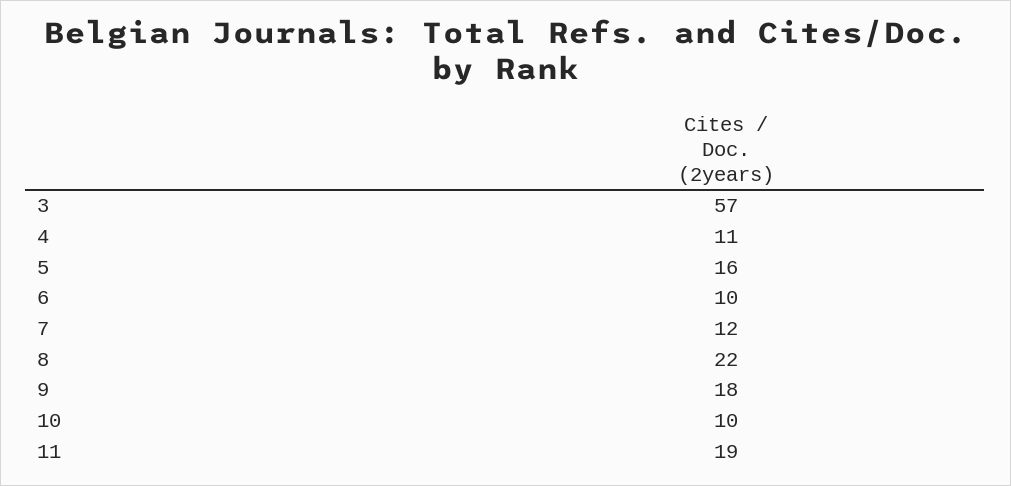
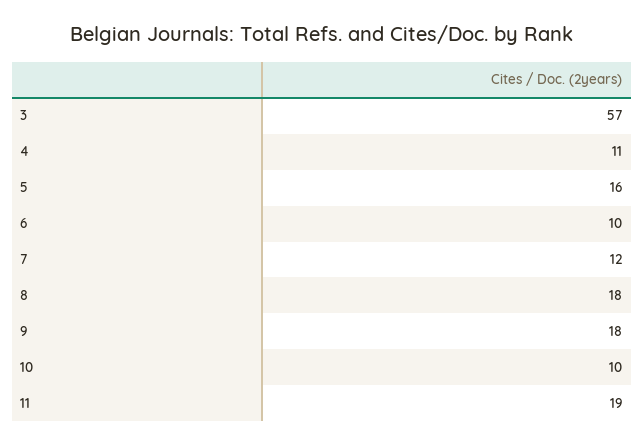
  {
    "3": 57,
    "4": 11,
    "5": 16,
    "6": 10,
    "7": 12,
-   "8": 22,
+   "8": 18,
    "9": 18,
    "10": 10,
    "11": 19
  }

